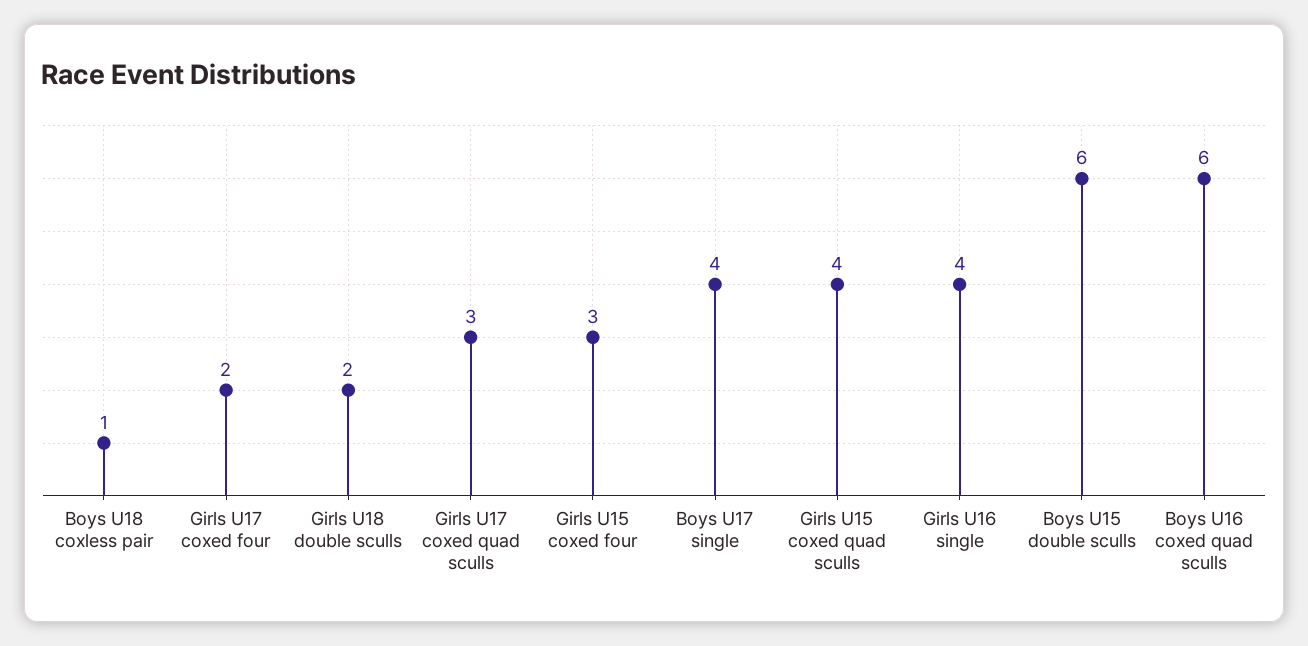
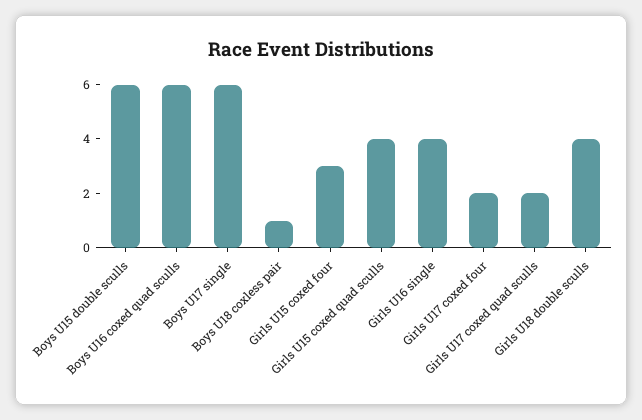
  {
    "Boys U18 coxless pair": 1,
    "Girls U17 coxed four": 2,
-   "Girls U18 double sculls": 2,
+   "Girls U18 double sculls": 4,
-   "Girls U17 coxed quad sculls": 3,
+   "Girls U17 coxed quad sculls": 2,
    "Girls U15 coxed four": 3,
-   "Boys U17 single": 4,
+   "Boys U17 single": 6,
    "Girls U15 coxed quad sculls": 4,
    "Girls U16 single": 4,
    "Boys U15 double sculls": 6,
    "Boys U16 coxed quad sculls": 6
  }

